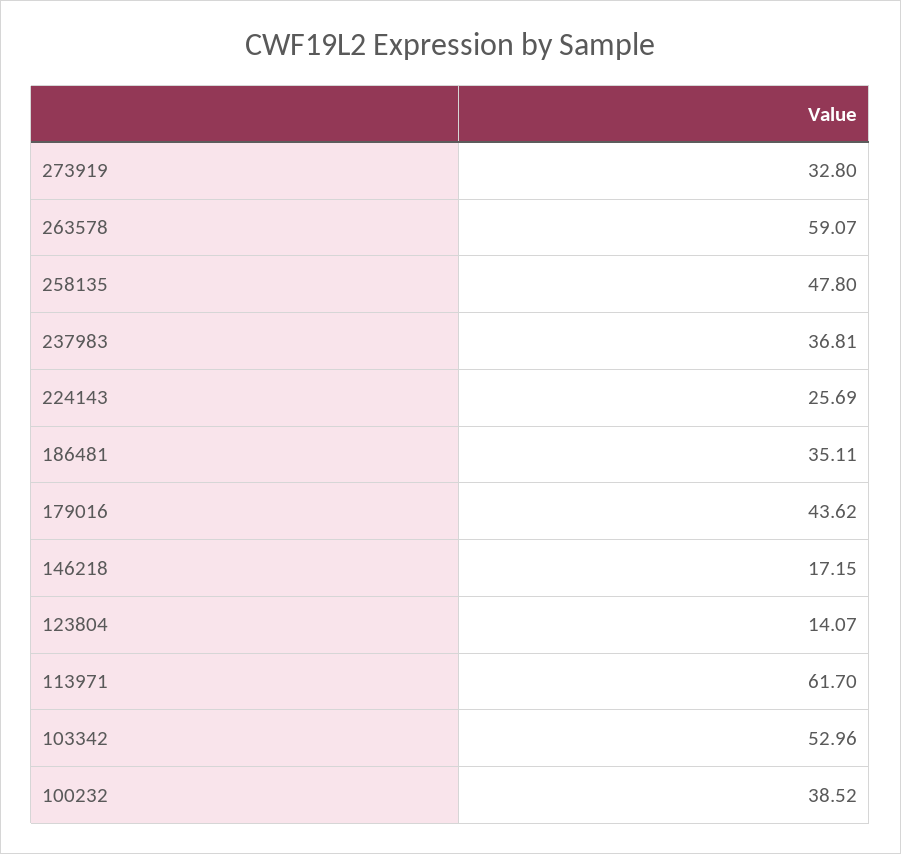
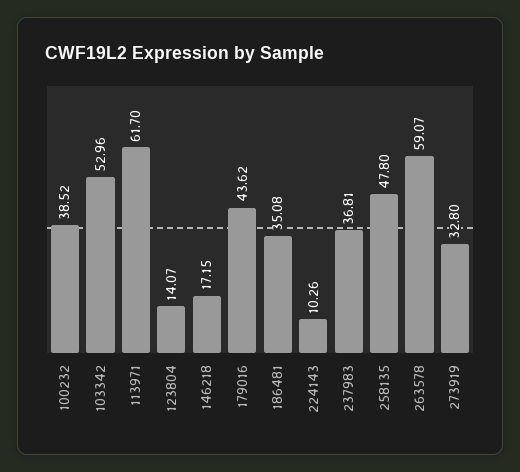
  {
    "273919": 32.8,
    "263578": 59.07,
    "258135": 47.8,
    "237983": 36.81,
-   "224143": 25.69,
+   "224143": 10.26,
-   "186481": 35.11,
+   "186481": 35.08,
    "179016": 43.62,
    "146218": 17.15,
    "123804": 14.07,
    "113971": 61.7,
    "103342": 52.96,
    "100232": 38.52
  }

